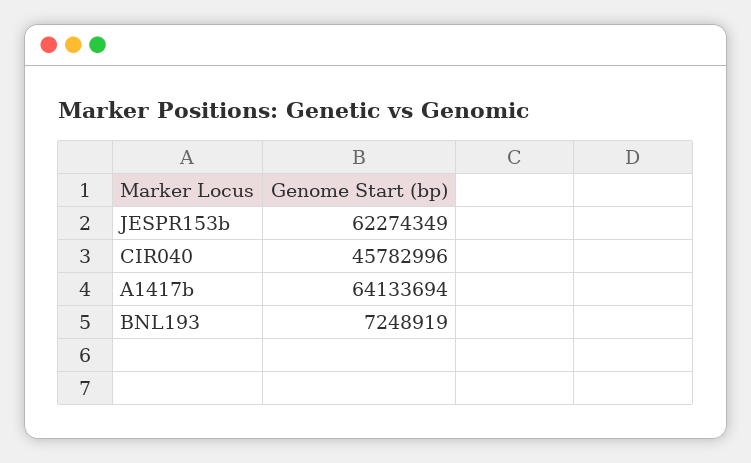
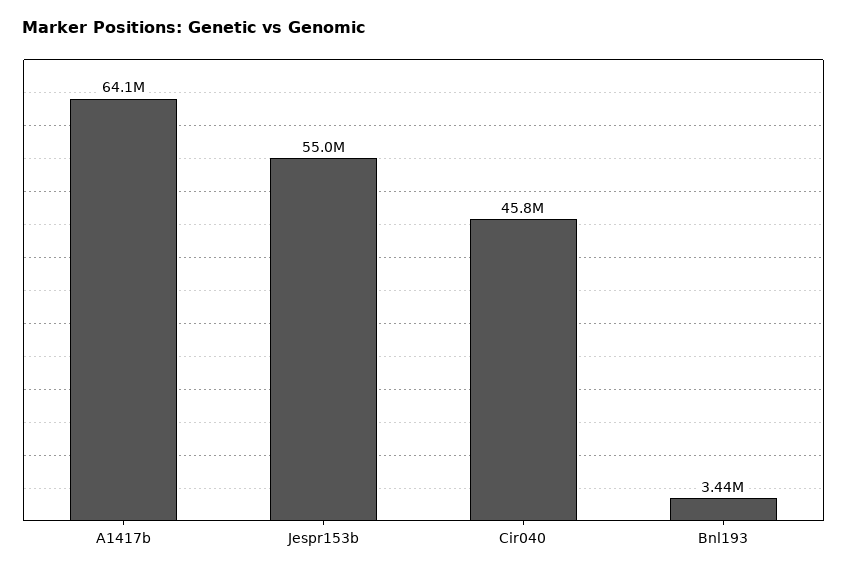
  {
-   "JESPR153b": 62274349,
+   "JESPR153b": 55000000,
    "CIR040": 45782996,
    "A1417b": 64133694,
-   "BNL193": 7248919
+   "BNL193": 3440000
  }

